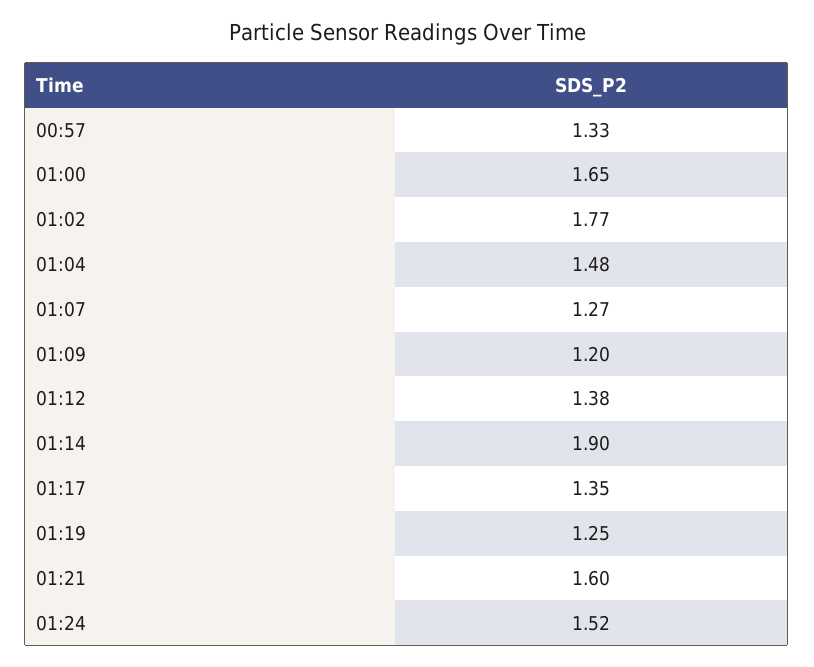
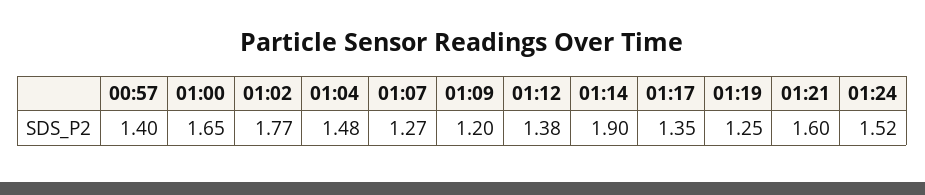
  {
-   "00:57": 1.33,
+   "00:57": 1.4,
    "01:00": 1.65,
    "01:02": 1.77,
    "01:04": 1.48,
    "01:07": 1.27,
    "01:09": 1.2,
    "01:12": 1.38,
    "01:14": 1.9,
    "01:17": 1.35,
    "01:19": 1.25,
    "01:21": 1.6,
    "01:24": 1.52
  }

